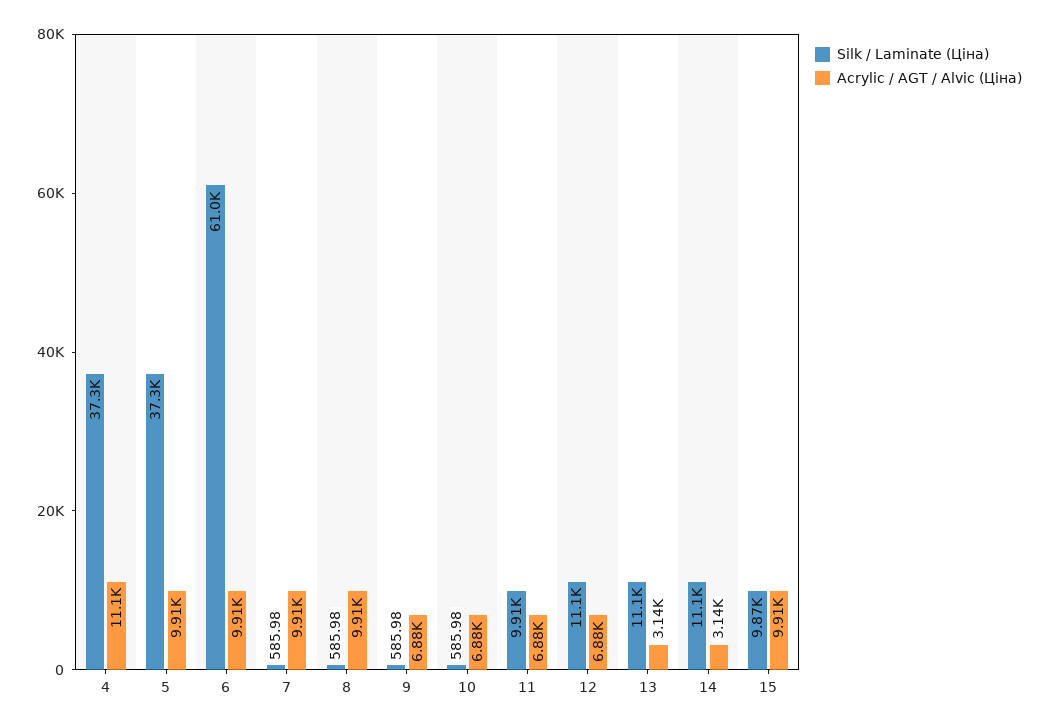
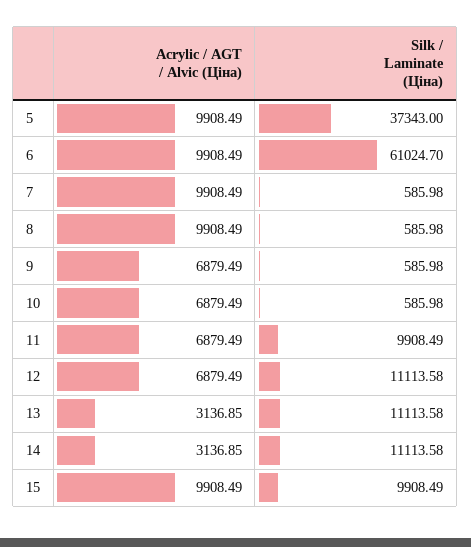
  {
    "Silk / Laminate (Ціна)": {
-     "4": 37300,
      "5": 37343,
      "6": 61024.7,
      "7": 585.98,
      "8": 585.98,
      "9": 585.98,
      "10": 585.98,
      "11": 9908.49,
      "12": 11113.58,
      "13": 11113.58,
      "14": 11113.58,
-     "15": 9870
+     "15": 9908.49
    },
    "Acrylic / AGT / Alvic (Ціна)": {
-     "4": 11100,
      "5": 9908.49,
      "6": 9908.49,
      "7": 9908.49,
      "8": 9908.49,
      "9": 6879.49,
      "10": 6879.49,
      "11": 6879.49,
      "12": 6879.49,
      "13": 3136.85,
      "14": 3136.85,
      "15": 9908.49
    }
  }

